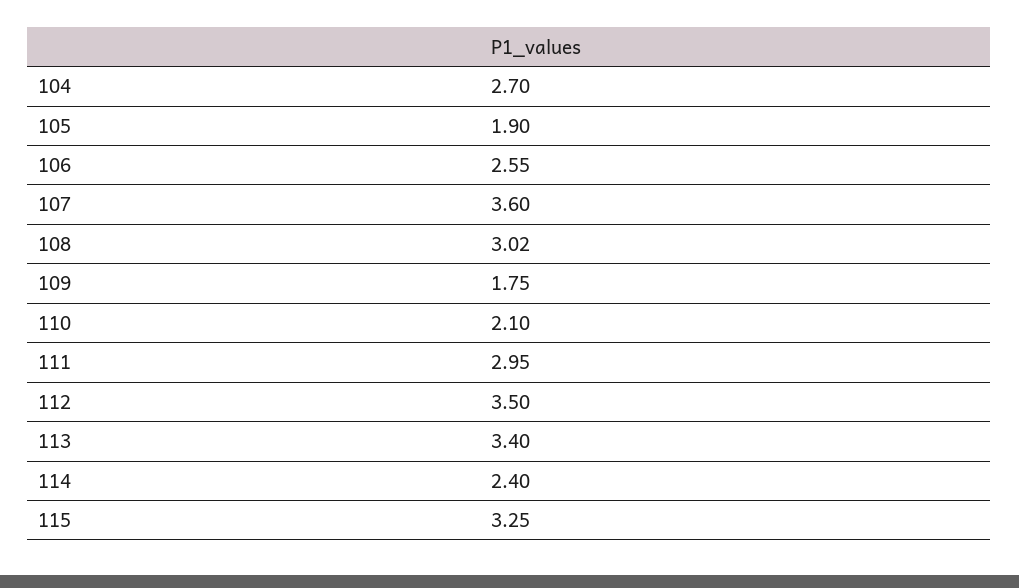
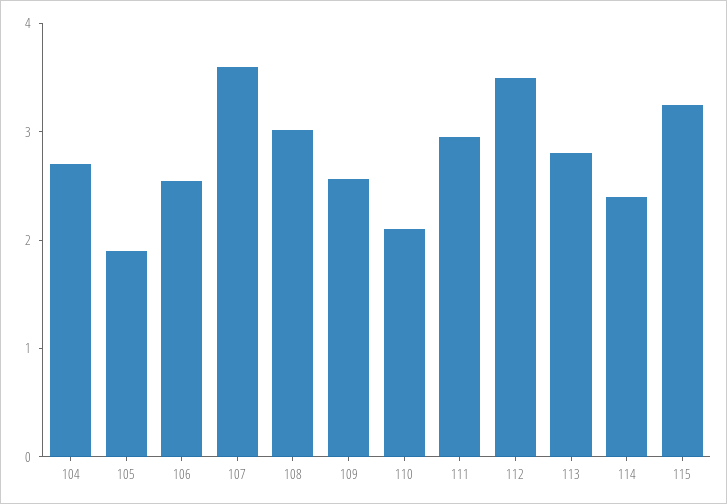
  {
    "104": 2.7,
    "105": 1.9,
    "106": 2.55,
    "107": 3.6,
    "108": 3.02,
-   "109": 1.75,
+   "109": 2.6,
    "110": 2.1,
    "111": 2.95,
    "112": 3.5,
-   "113": 3.4,
+   "113": 2.8,
    "114": 2.4,
    "115": 3.25
  }

